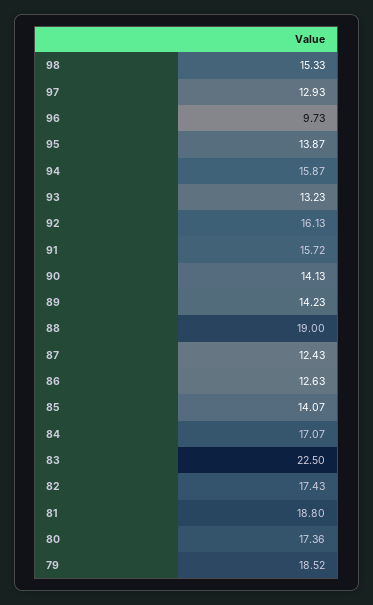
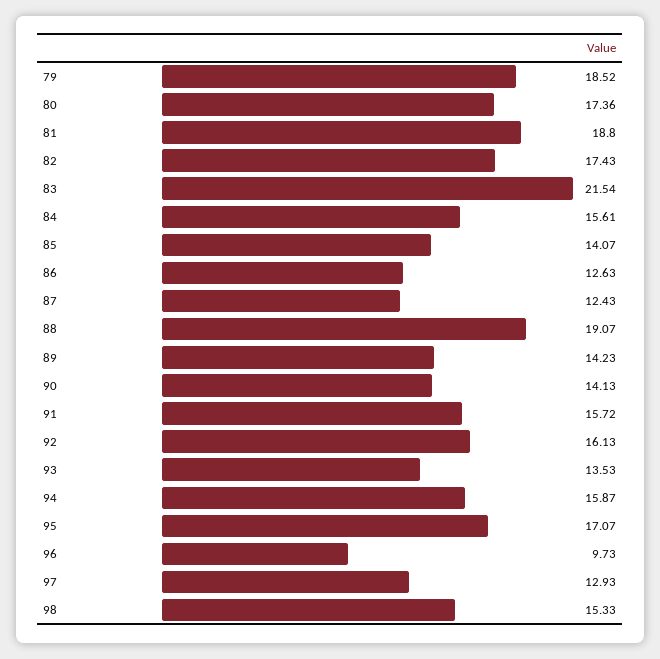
  {
    "98": 15.33,
    "97": 12.93,
    "96": 9.73,
-   "95": 13.87,
+   "95": 17.07,
    "94": 15.87,
-   "93": 13.23,
+   "93": 13.53,
    "92": 16.13,
    "91": 15.72,
    "90": 14.13,
    "89": 14.23,
-   "88": 19,
+   "88": 19.07,
    "87": 12.43,
    "86": 12.63,
    "85": 14.07,
-   "84": 17.07,
+   "84": 15.61,
-   "83": 22.5,
+   "83": 21.54,
    "82": 17.43,
    "81": 18.8,
    "80": 17.36,
    "79": 18.52
  }

